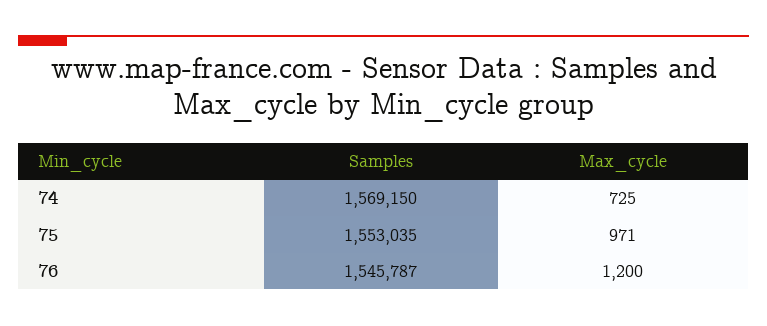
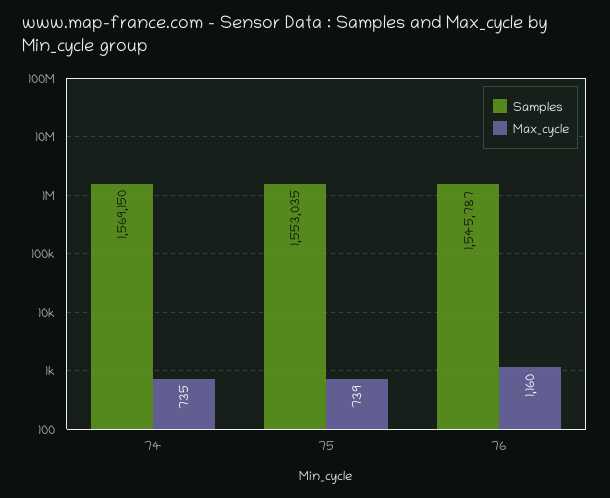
  {
    "Samples": {
      "74": 1569150,
      "75": 1553035,
      "76": 1545787
    },
    "Max_cycle": {
-     "74": 725,
+     "74": 735,
-     "75": 971,
+     "75": 739,
-     "76": 1200
+     "76": 1160
    }
  }

